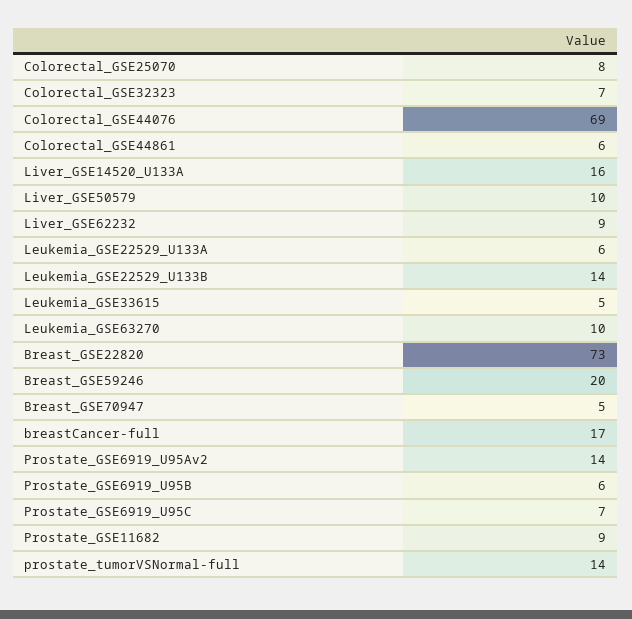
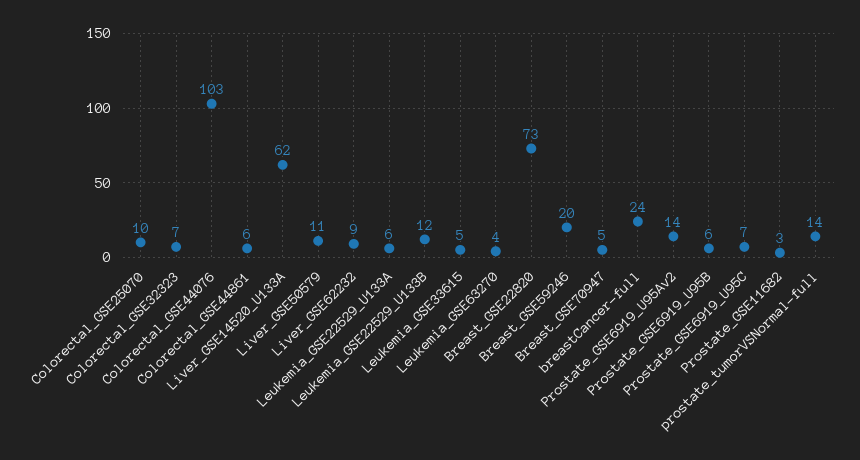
  {
-   "Colorectal_GSE25070": 8,
+   "Colorectal_GSE25070": 10,
    "Colorectal_GSE32323": 7,
-   "Colorectal_GSE44076": 69,
+   "Colorectal_GSE44076": 103,
    "Colorectal_GSE44861": 6,
-   "Liver_GSE14520_U133A": 16,
+   "Liver_GSE14520_U133A": 62,
-   "Liver_GSE50579": 10,
+   "Liver_GSE50579": 11,
    "Liver_GSE62232": 9,
    "Leukemia_GSE22529_U133A": 6,
-   "Leukemia_GSE22529_U133B": 14,
+   "Leukemia_GSE22529_U133B": 12,
    "Leukemia_GSE33615": 5,
-   "Leukemia_GSE63270": 10,
+   "Leukemia_GSE63270": 4,
    "Breast_GSE22820": 73,
    "Breast_GSE59246": 20,
    "Breast_GSE70947": 5,
-   "breastCancer-full": 17,
+   "breastCancer-full": 24,
    "Prostate_GSE6919_U95Av2": 14,
    "Prostate_GSE6919_U95B": 6,
    "Prostate_GSE6919_U95C": 7,
-   "Prostate_GSE11682": 9,
+   "Prostate_GSE11682": 3,
    "prostate_tumorVSNormal-full": 14
  }

